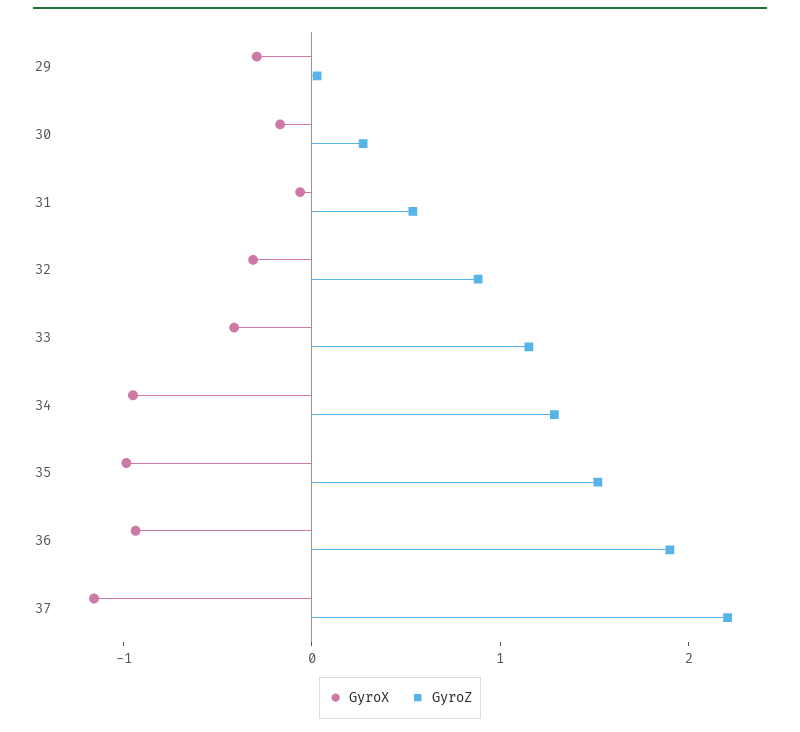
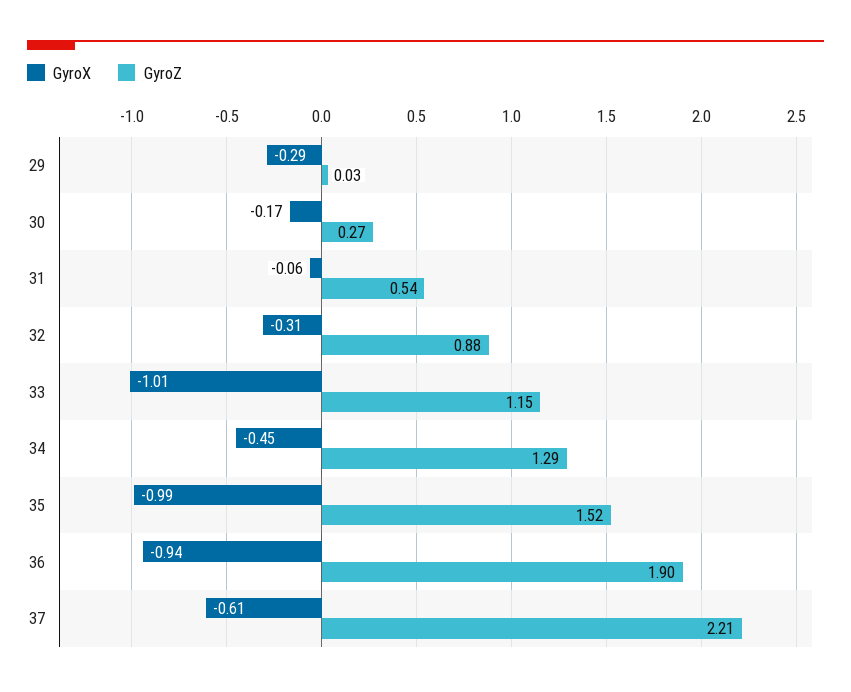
  {
    "GyroX": {
      "29": -0.29,
      "30": -0.17,
      "31": -0.06,
      "32": -0.31,
-     "33": -0.4,
+     "33": -1.01,
-     "34": -1,
+     "34": -0.45,
      "35": -0.99,
      "36": -0.94,
-     "37": -1.2
+     "37": -0.61
    },
    "GyroZ": {
      "29": 0.03,
      "30": 0.27,
      "31": 0.54,
      "32": 0.88,
      "33": 1.15,
      "34": 1.29,
      "35": 1.52,
      "36": 1.9,
      "37": 2.21
    }
  }

